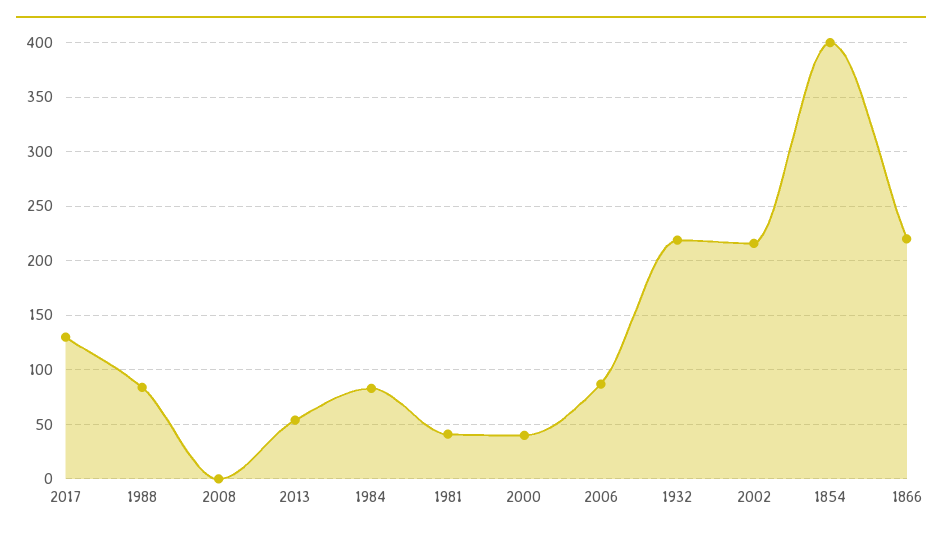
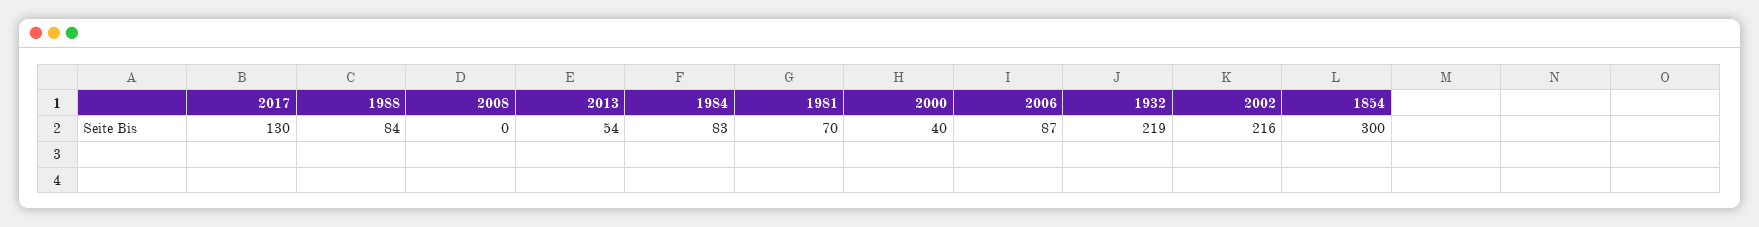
  {
    "2017": 130,
    "1988": 84,
    "2008": 0,
    "2013": 54,
    "1984": 83,
-   "1981": 40,
+   "1981": 70,
    "2000": 40,
    "2006": 87,
    "1932": 219,
    "2002": 216,
-   "1854": 400,
+   "1854": 300
-   "1866": 220
  }

